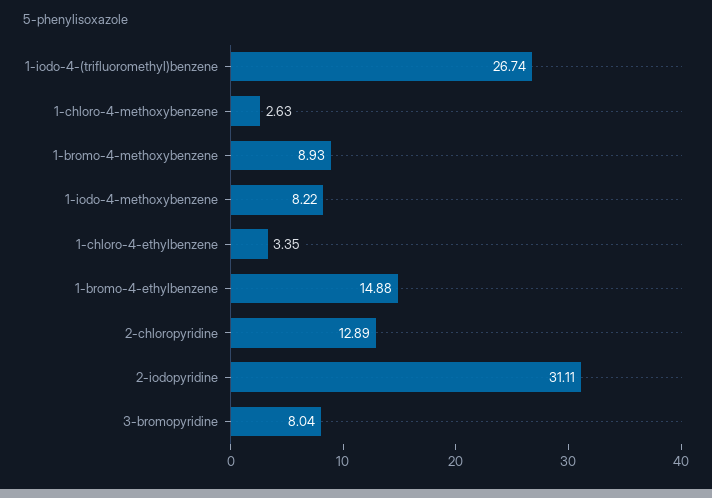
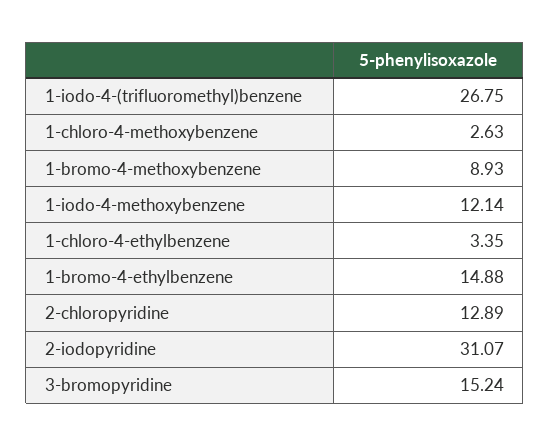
  {
-   "1-iodo-4-(trifluoromethyl)benzene": 26.74,
+   "1-iodo-4-(trifluoromethyl)benzene": 26.75,
    "1-chloro-4-methoxybenzene": 2.63,
    "1-bromo-4-methoxybenzene": 8.93,
-   "1-iodo-4-methoxybenzene": 8.22,
+   "1-iodo-4-methoxybenzene": 12.14,
    "1-chloro-4-ethylbenzene": 3.35,
    "1-bromo-4-ethylbenzene": 14.88,
    "2-chloropyridine": 12.89,
-   "2-iodopyridine": 31.11,
+   "2-iodopyridine": 31.07,
-   "3-bromopyridine": 8.04
+   "3-bromopyridine": 15.24
  }

